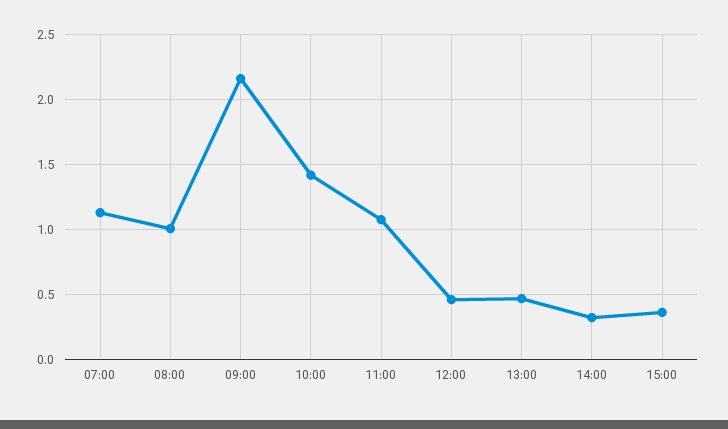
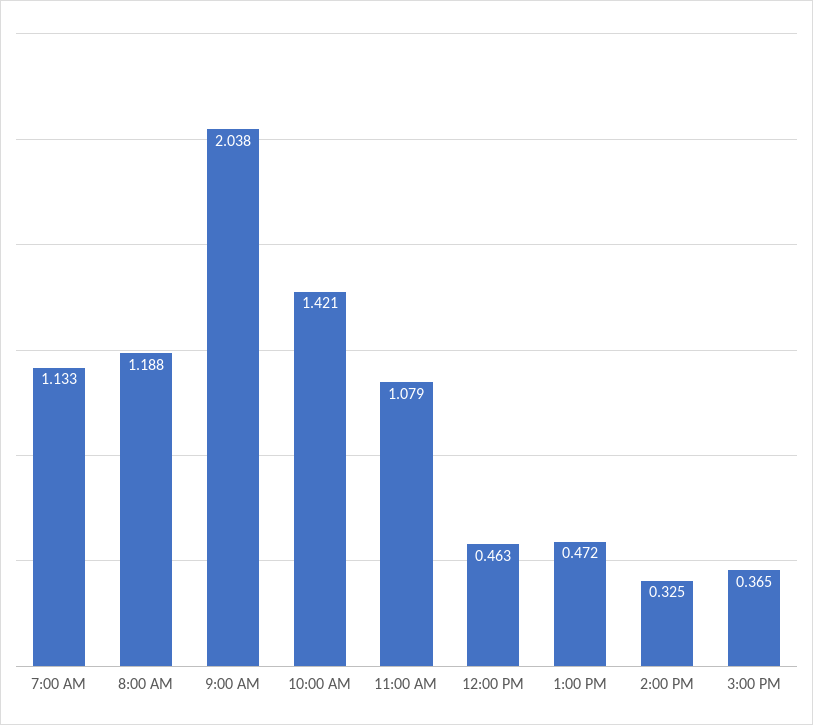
  {
    "07:00": 1.133,
-   "08:00": 1,
+   "08:00": 1.188,
-   "09:00": 2.15,
+   "09:00": 2.038,
    "10:00": 1.421,
    "11:00": 1.079,
    "12:00": 0.463,
    "13:00": 0.472,
    "14:00": 0.325,
    "15:00": 0.365
  }

